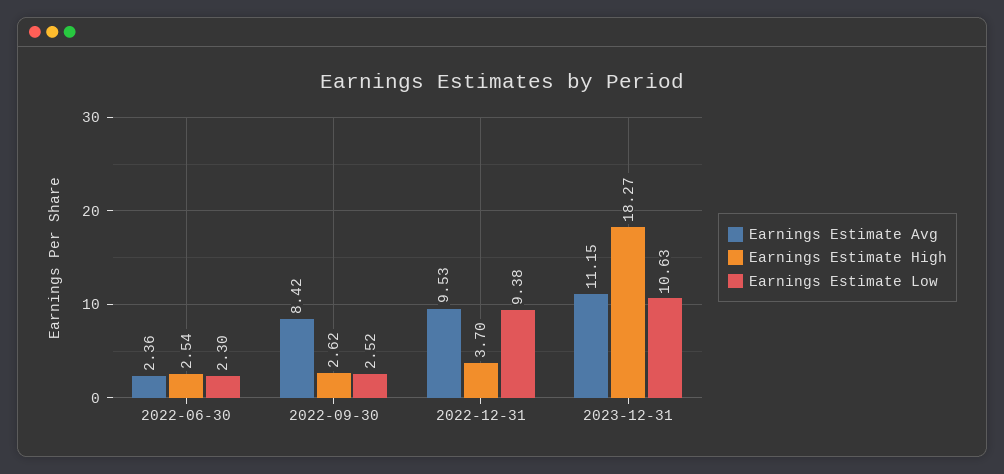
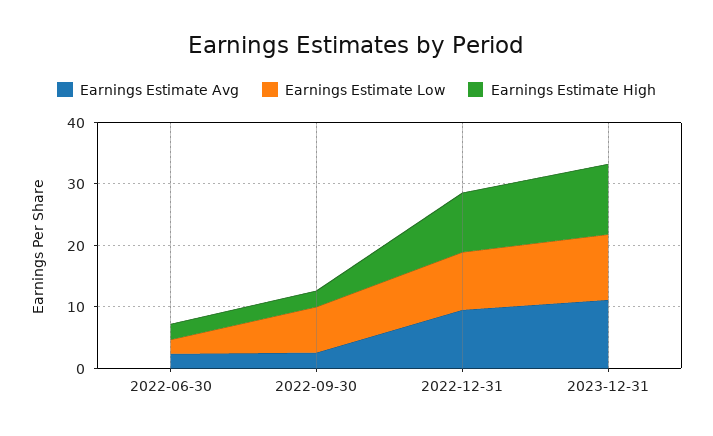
  {
    "Earnings Estimate Avg": {
      "2022-06-30": 2.36,
-     "2022-09-30": 8.42,
+     "2022-09-30": 2,
      "2022-12-31": 9.53,
      "2023-12-31": 11.15
    },
    "Earnings Estimate High": {
      "2022-06-30": 2.54,
      "2022-09-30": 2.62,
-     "2022-12-31": 3.7,
+     "2022-12-31": 10,
-     "2023-12-31": 18.27
+     "2023-12-31": 12
    },
    "Earnings Estimate Low": {
      "2022-06-30": 2.3,
-     "2022-09-30": 2.52,
+     "2022-09-30": 8,
      "2022-12-31": 9.38,
      "2023-12-31": 10.63
    }
  }

